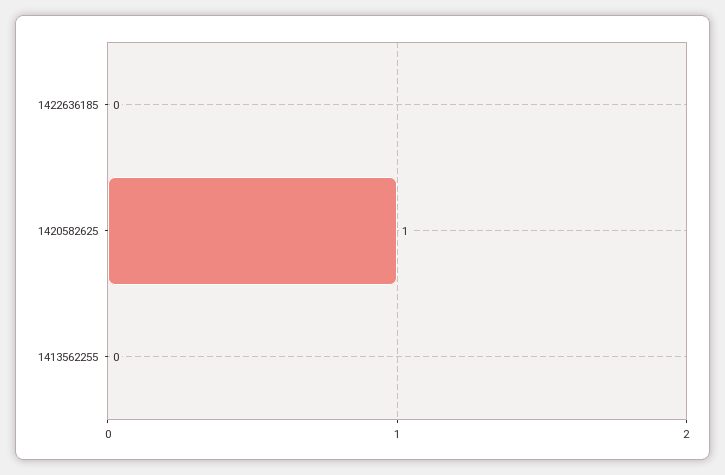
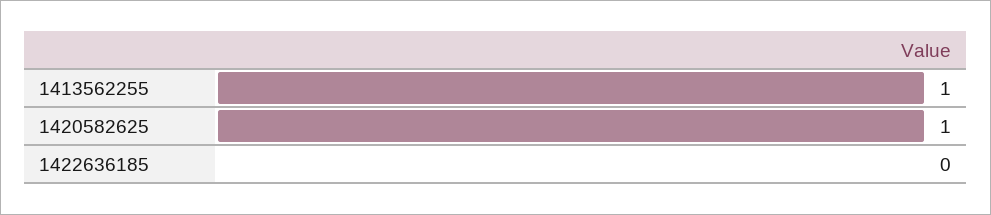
  {
    "1422636185": 0,
    "1420582625": 1,
-   "1413562255": 0
+   "1413562255": 1
  }

